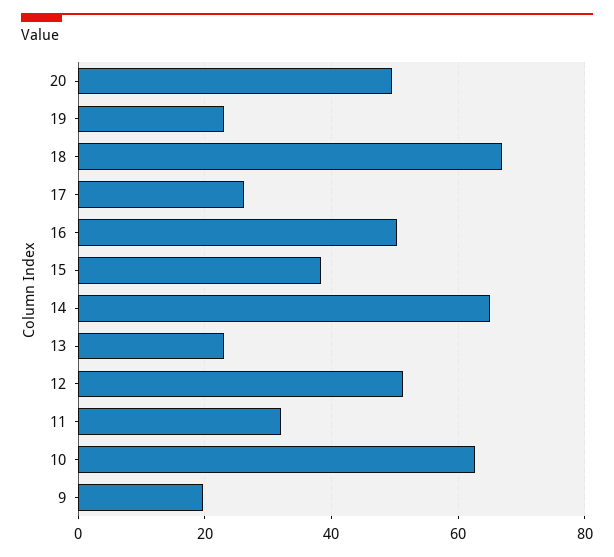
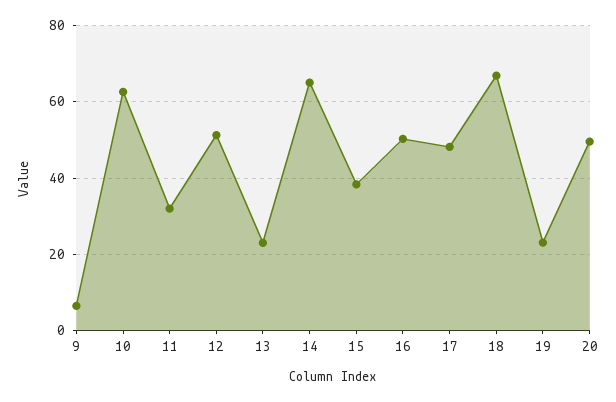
  {
    "20": 50,
    "19": 24,
    "18": 66,
-   "17": 26,
+   "17": 48,
    "16": 50,
    "15": 38,
    "14": 66,
    "13": 24,
    "12": 52,
    "11": 32,
    "10": 62,
-   "9": 20
+   "9": 6
  }

